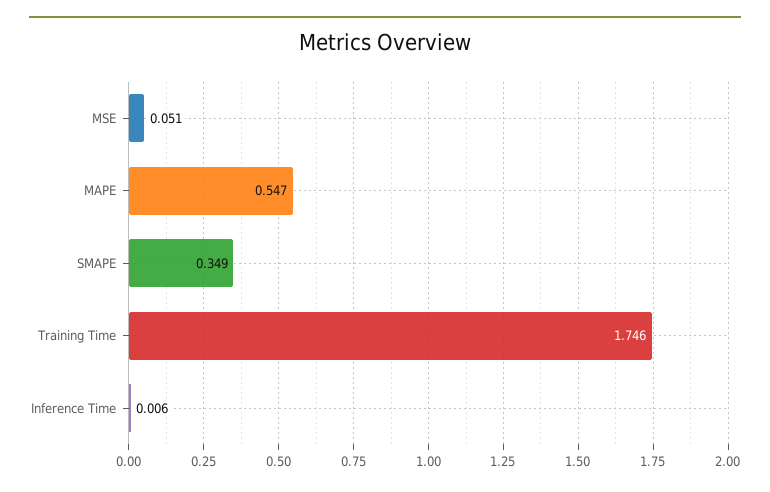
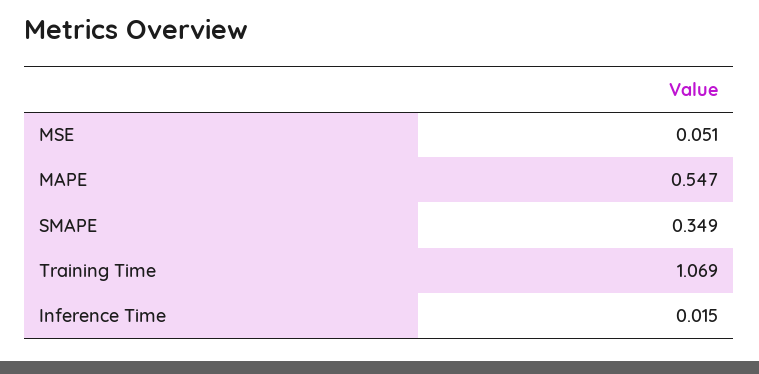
  {
    "MSE": 0.051,
    "MAPE": 0.547,
    "SMAPE": 0.349,
-   "Training Time": 1.746,
+   "Training Time": 1.069,
-   "Inference Time": 0.006
+   "Inference Time": 0.015
  }

